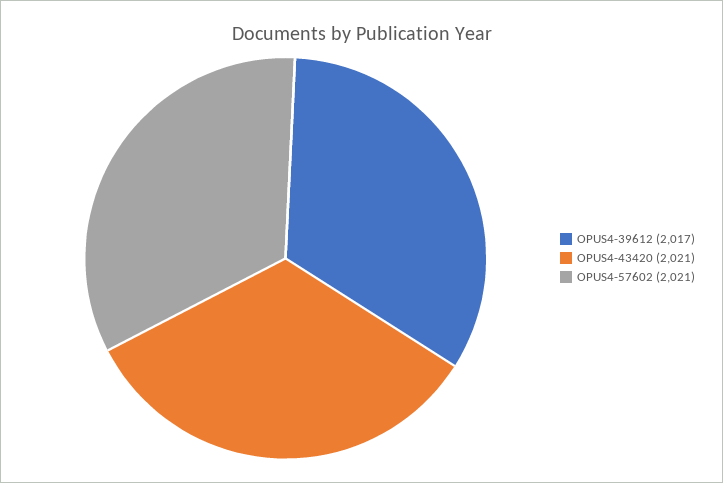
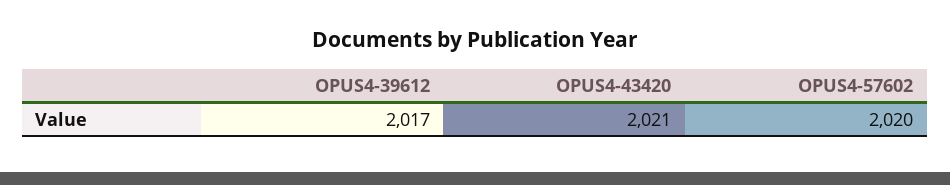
  {
    "OPUS4-39612": 2017,
    "OPUS4-43420": 2021,
-   "OPUS4-57602": 2021
+   "OPUS4-57602": 2020
  }

